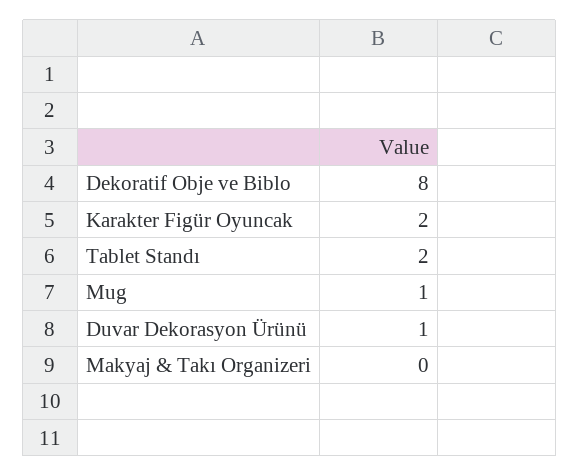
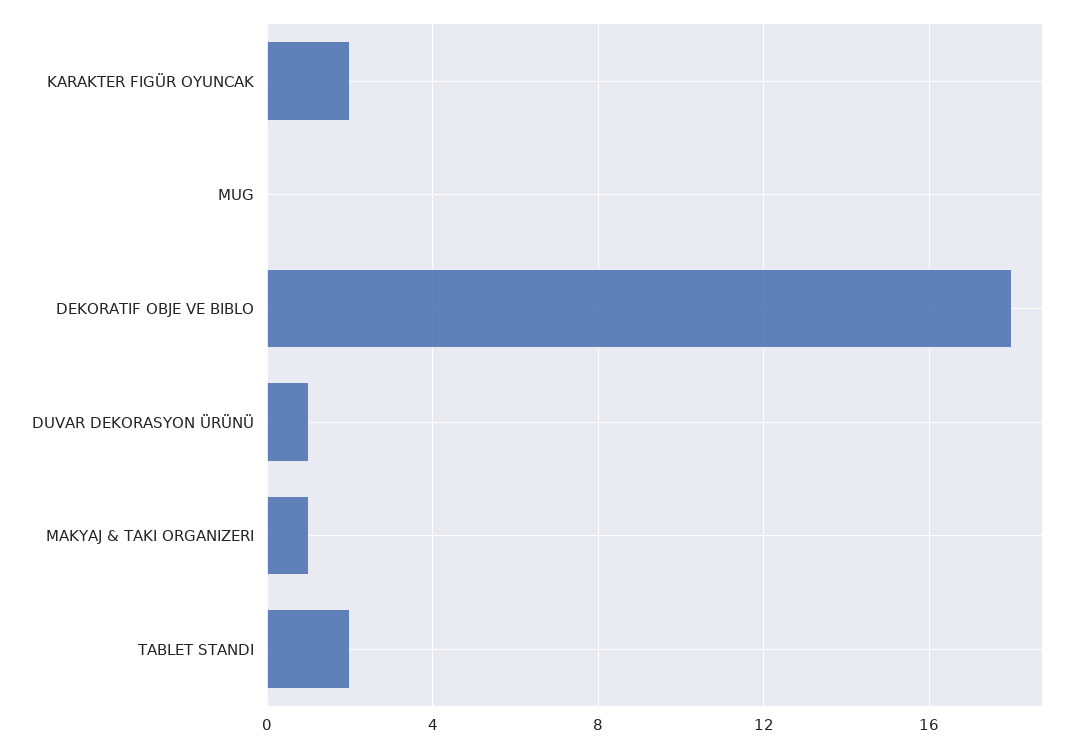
  {
-   "Dekoratif Obje ve Biblo": 8,
+   "Dekoratif Obje ve Biblo": 18,
    "Karakter Figür Oyuncak": 2,
    "Tablet Standı": 2,
-   "Mug": 1,
+   "Mug": 0,
    "Duvar Dekorasyon Ürünü": 1,
-   "Makyaj & Takı Organizeri": 0
+   "Makyaj & Takı Organizeri": 1
  }

